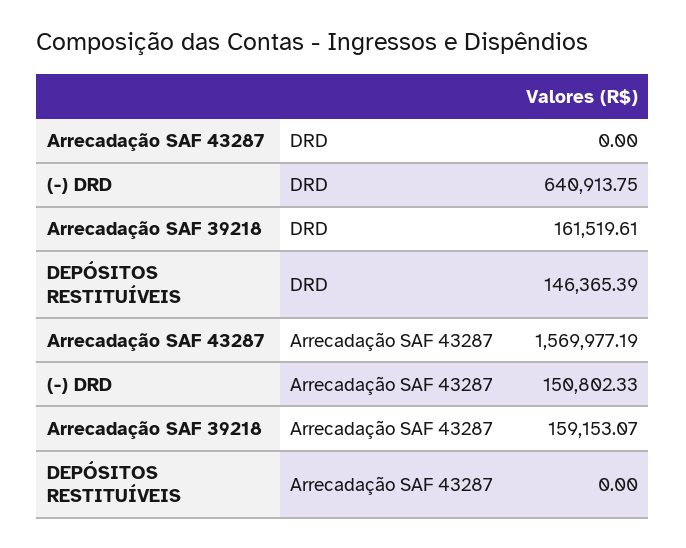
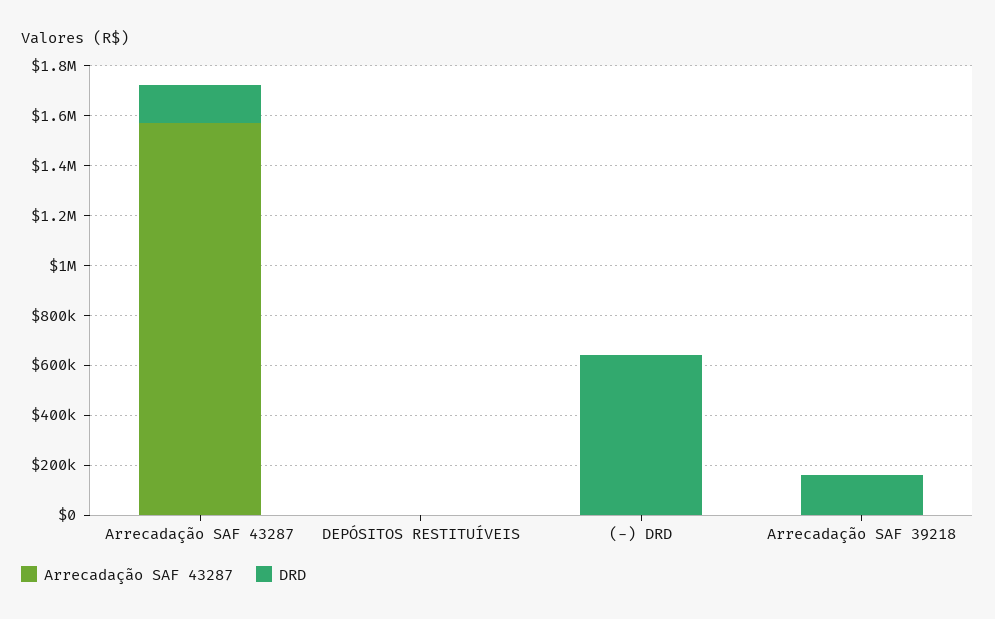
  {
    "DRD": {
-     "Arrecadação SAF 43287": 0,
+     "Arrecadação SAF 43287": 150000,
      "(-) DRD": 640913.75,
      "Arrecadação SAF 39218": 161519.61,
-     "DEPÓSITOS RESTITUÍVEIS": 146365.39
+     "DEPÓSITOS RESTITUÍVEIS": 0
    },
    "Arrecadação SAF 43287": {
      "Arrecadação SAF 43287": 1569977.19,
-     "(-) DRD": 150802.33,
+     "(-) DRD": 0,
-     "Arrecadação SAF 39218": 159153.07,
+     "Arrecadação SAF 39218": 0,
      "DEPÓSITOS RESTITUÍVEIS": 0
    }
  }

